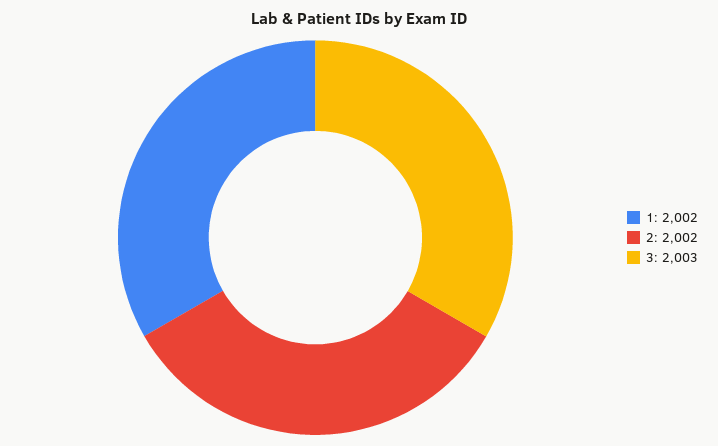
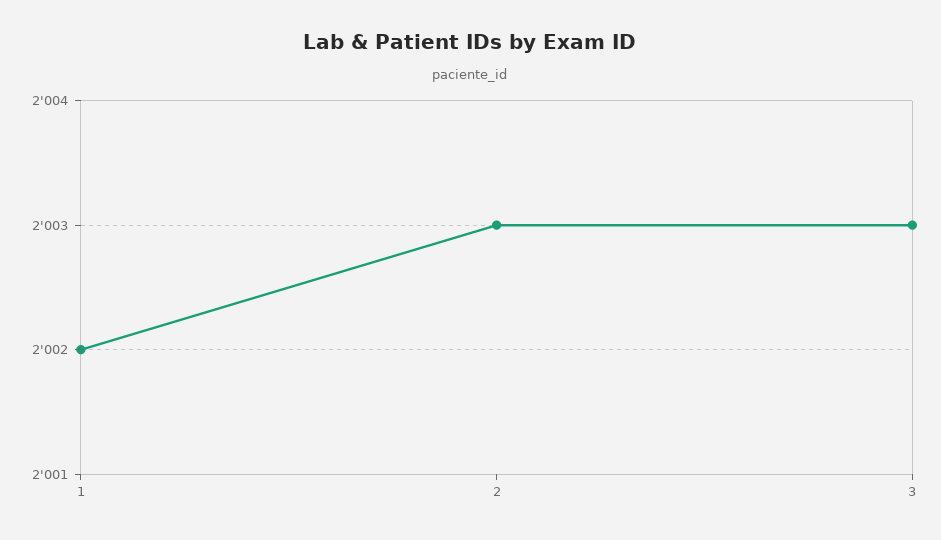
  {
    "1": 2002,
-   "2": 2002,
+   "2": 2003,
    "3": 2003
  }

